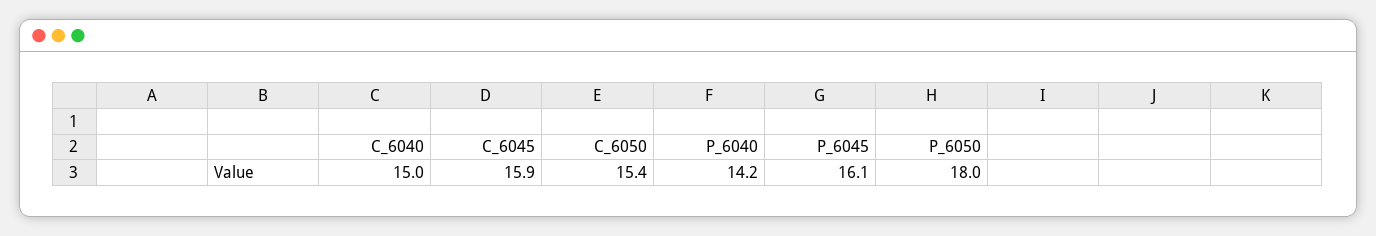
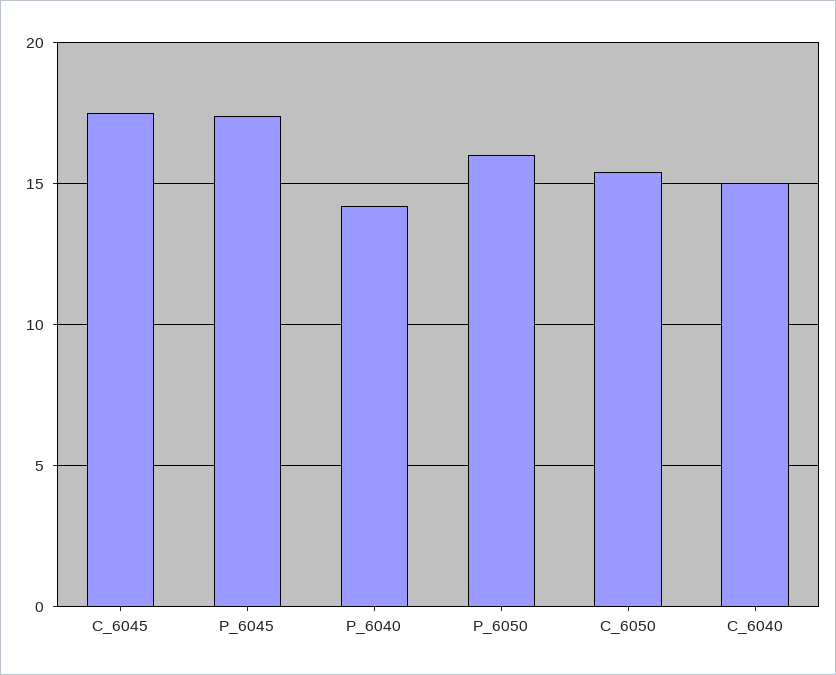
  {
    "C_6040": 15,
-   "C_6045": 15.9,
+   "C_6045": 17.5,
    "C_6050": 15.4,
    "P_6040": 14.2,
-   "P_6045": 16.1,
+   "P_6045": 17.5,
-   "P_6050": 18
+   "P_6050": 16
  }

